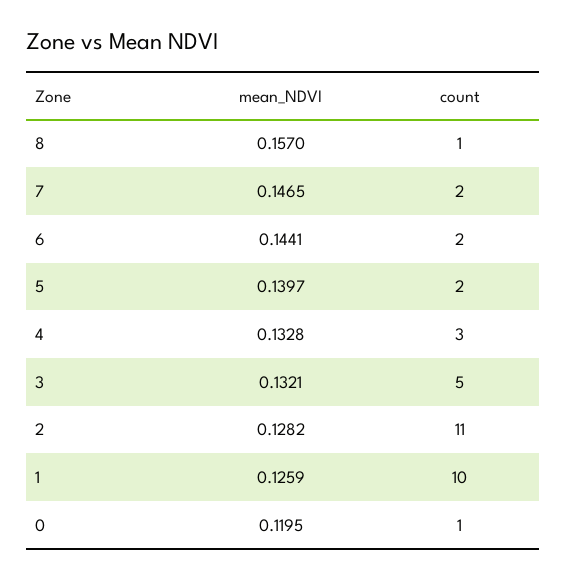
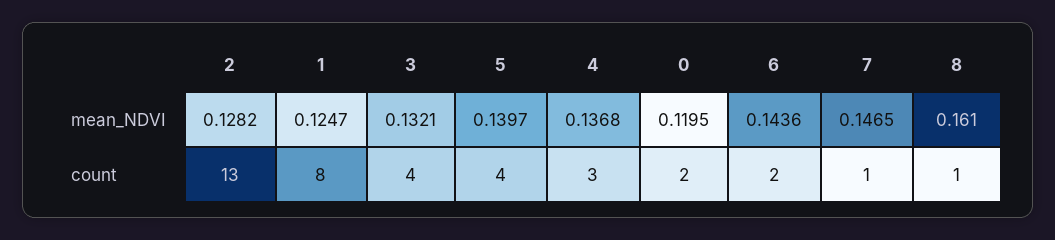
  {
    "mean_NDVI": {
-     "8": 0.157,
+     "8": 0.161,
      "7": 0.1465,
-     "6": 0.1441,
+     "6": 0.1436,
      "5": 0.1397,
-     "4": 0.1328,
+     "4": 0.1368,
      "3": 0.1321,
      "2": 0.1282,
-     "1": 0.1259,
+     "1": 0.1247,
      "0": 0.1195
    },
    "count": {
      "8": 1,
-     "7": 2,
+     "7": 1,
      "6": 2,
-     "5": 2,
+     "5": 4,
      "4": 3,
-     "3": 5,
+     "3": 4,
-     "2": 11,
+     "2": 13,
-     "1": 10,
+     "1": 8,
-     "0": 1
+     "0": 2
    }
  }

